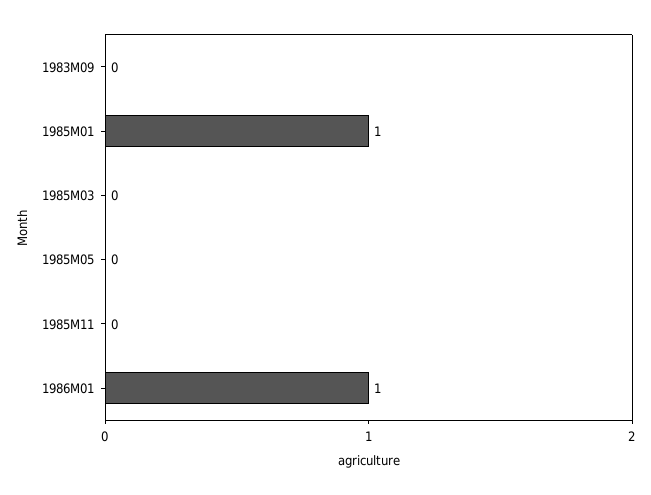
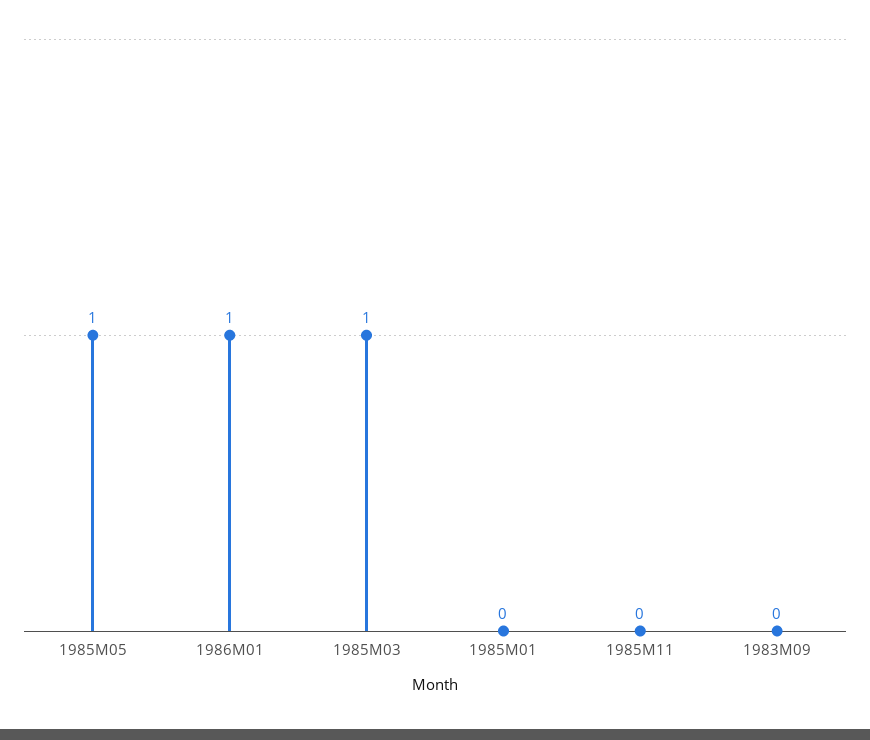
  {
    "1983M09": 0,
-   "1985M01": 1,
+   "1985M01": 0,
-   "1985M03": 0,
+   "1985M03": 1,
-   "1985M05": 0,
+   "1985M05": 1,
    "1985M11": 0,
    "1986M01": 1
  }

